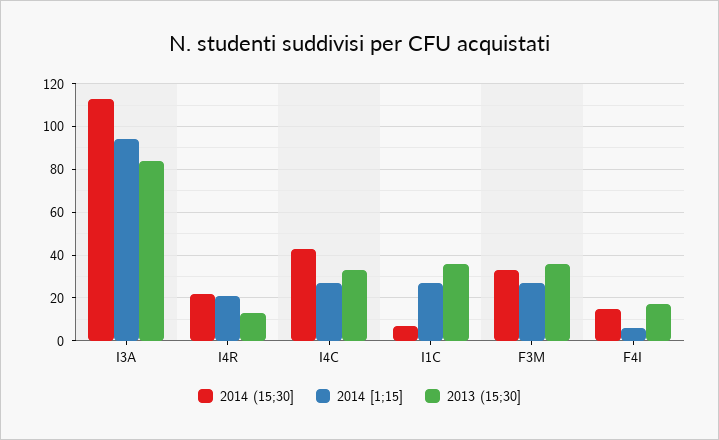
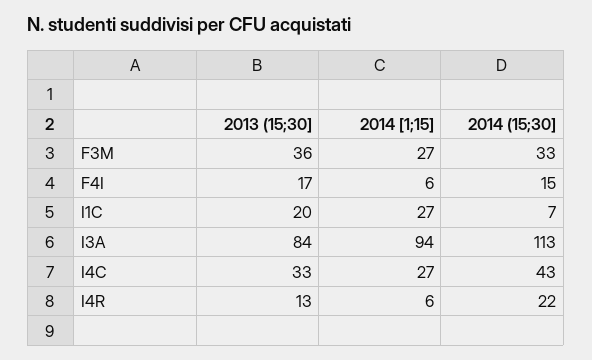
  {
    "2014 (15;30]": {
      "I3A": 113,
      "I4R": 22,
      "I4C": 43,
      "I1C": 7,
      "F3M": 33,
      "F4I": 15
    },
    "2014 [1;15]": {
      "I3A": 94,
-     "I4R": 20,
+     "I4R": 6,
      "I4C": 27,
      "I1C": 27,
      "F3M": 27,
      "F4I": 6
    },
    "2013 (15;30]": {
      "I3A": 84,
      "I4R": 13,
      "I4C": 33,
-     "I1C": 35,
+     "I1C": 20,
      "F3M": 36,
      "F4I": 17
    }
  }

